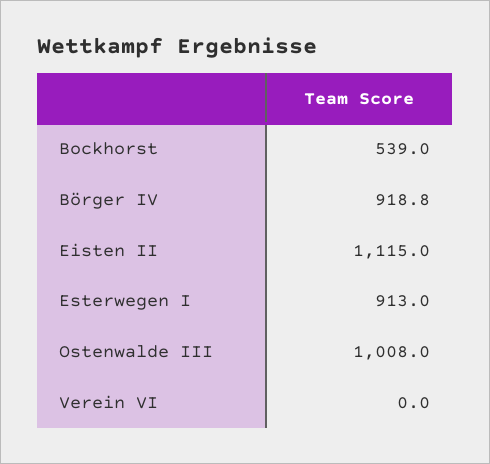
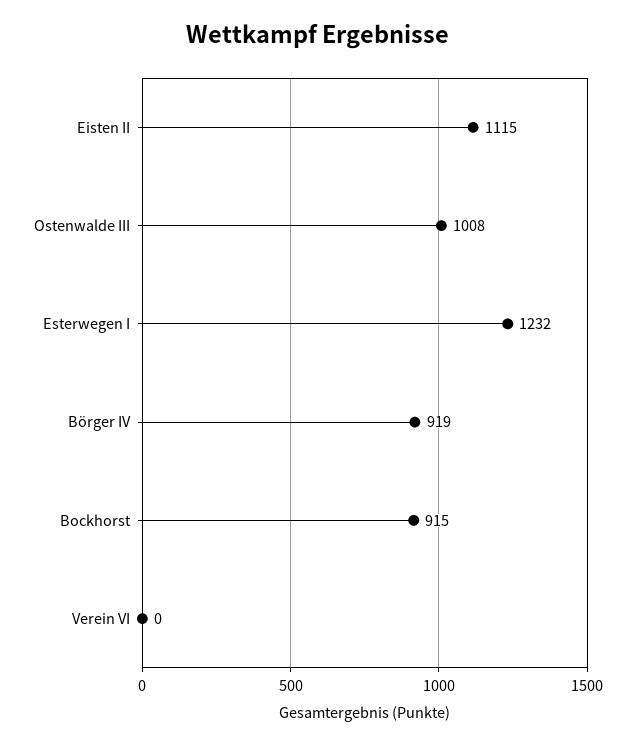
  {
-   "Bockhorst": 539,
+   "Bockhorst": 915,
    "Börger IV": 918.8,
    "Eisten II": 1115,
-   "Esterwegen I": 913,
+   "Esterwegen I": 1232,
    "Ostenwalde III": 1008,
    "Verein VI": 0
  }

